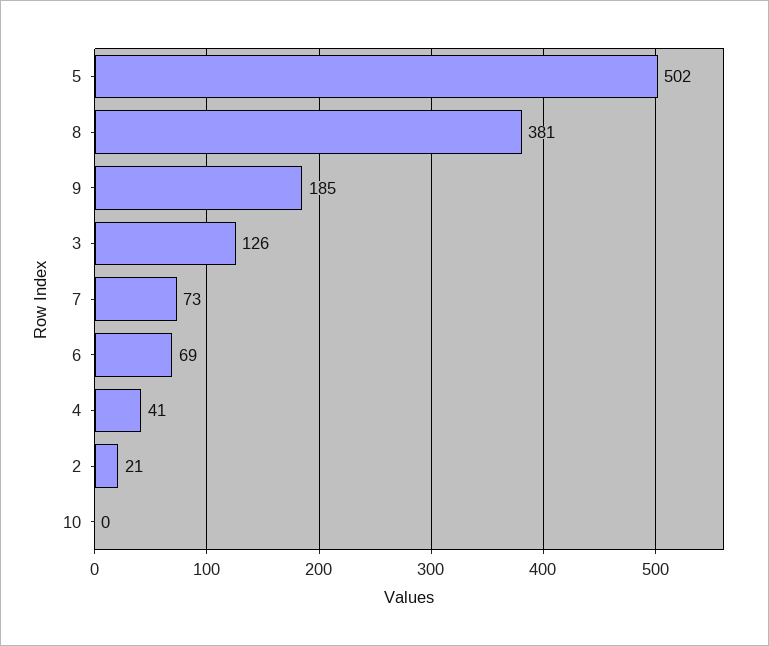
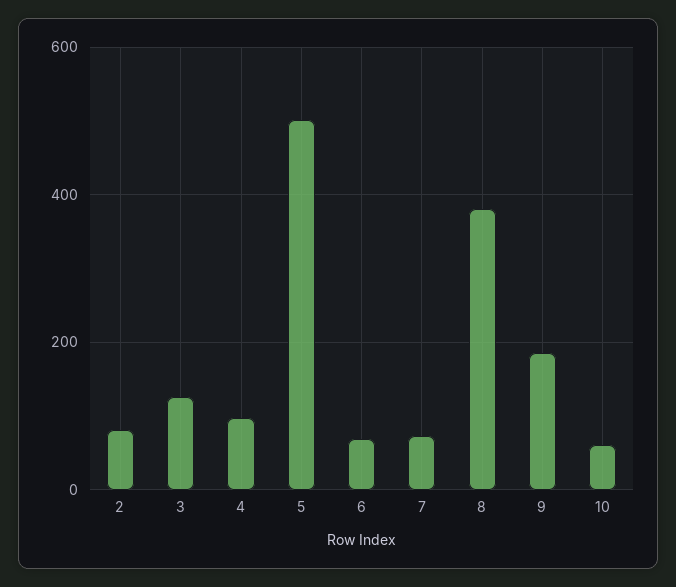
  {
    "5": 502,
    "8": 381,
    "9": 185,
    "3": 126,
    "7": 73,
    "6": 69,
-   "4": 41,
+   "4": 100,
-   "2": 21,
+   "2": 80,
-   "10": 0
+   "10": 60
  }

